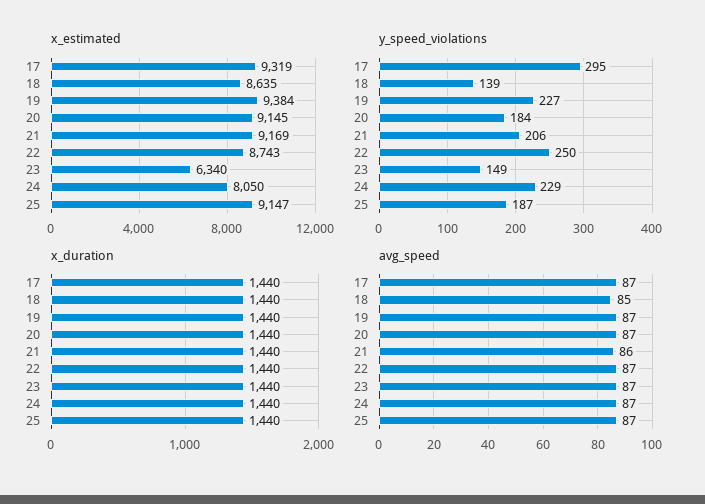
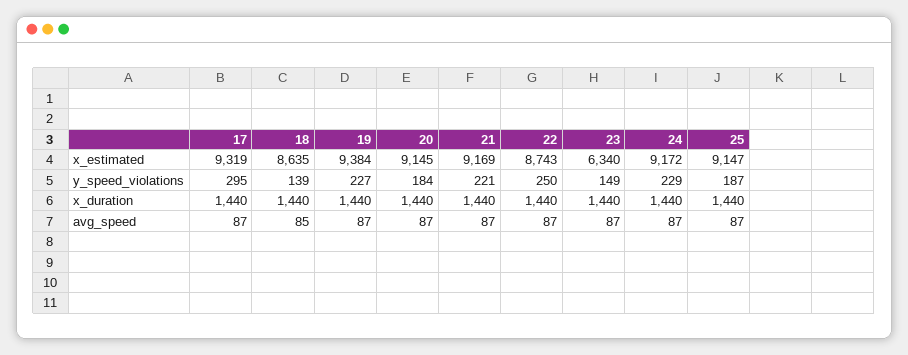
  {
    "x_estimated": {
      "17": 9319,
      "18": 8635,
      "19": 9384,
      "20": 9145,
      "21": 9169,
      "22": 8743,
      "23": 6340,
-     "24": 8050,
+     "24": 9172,
      "25": 9147
    },
    "y_speed_violations": {
      "17": 295,
      "18": 139,
      "19": 227,
      "20": 184,
-     "21": 206,
+     "21": 221,
      "22": 250,
      "23": 149,
      "24": 229,
      "25": 187
    },
    "x_duration": {
      "17": 1440,
      "18": 1440,
      "19": 1440,
      "20": 1440,
      "21": 1440,
      "22": 1440,
      "23": 1440,
      "24": 1440,
      "25": 1440
    },
    "avg_speed": {
      "17": 87,
      "18": 85,
      "19": 87,
      "20": 87,
-     "21": 86,
+     "21": 87,
      "22": 87,
      "23": 87,
      "24": 87,
      "25": 87
    }
  }

